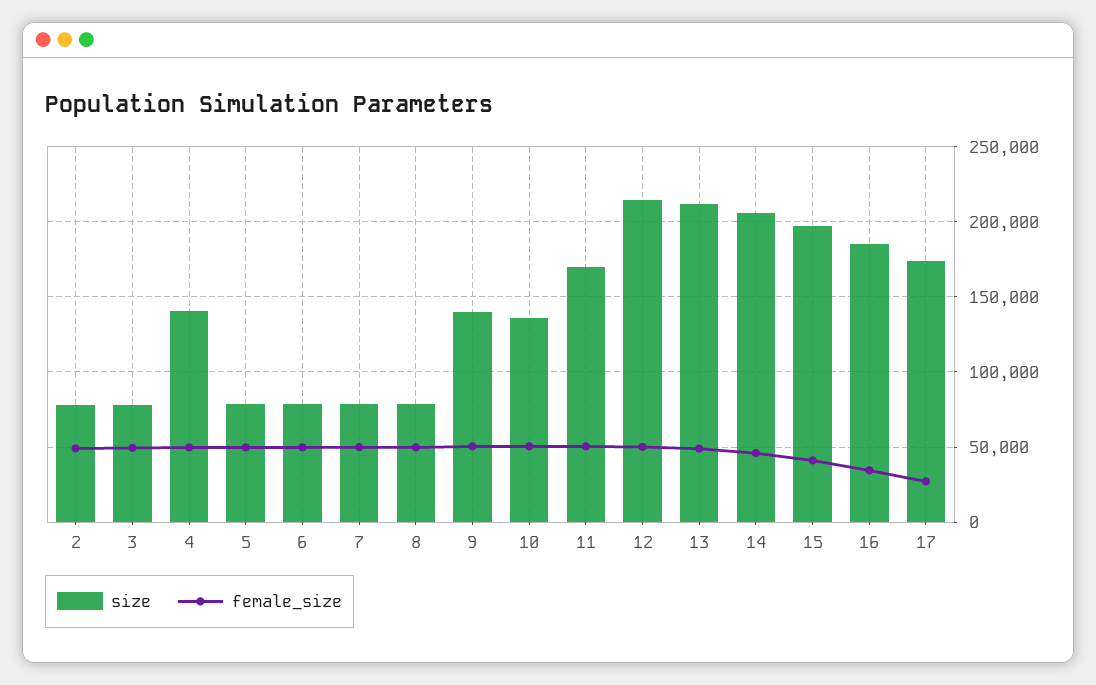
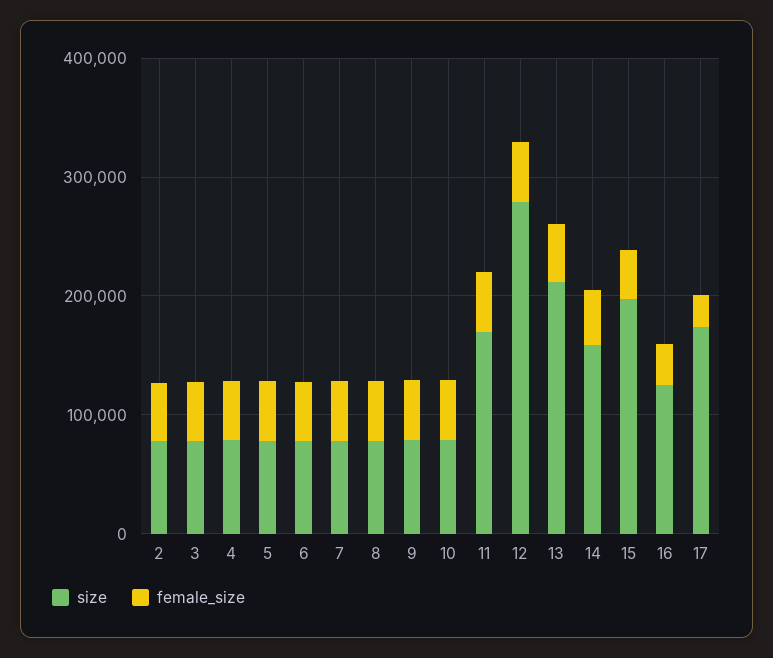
  {
    "size": {
      "2": 80000,
      "3": 80000,
-     "4": 140000,
+     "4": 80000,
      "5": 80000,
      "6": 80000,
      "7": 80000,
      "8": 80000,
-     "9": 140000,
+     "9": 80000,
-     "10": 135000,
+     "10": 80000,
      "11": 170000,
-     "12": 215000,
+     "12": 280000,
      "13": 210000,
-     "14": 205000,
+     "14": 160000,
      "15": 195000,
-     "16": 185000,
+     "16": 120000,
      "17": 175000
    },
    "female_size": {
      "2": 50000,
      "3": 50000,
      "4": 50000,
      "5": 50000,
      "6": 50000,
      "7": 50000,
      "8": 50000,
      "9": 50000,
      "10": 50000,
      "11": 50000,
      "12": 50000,
      "13": 50000,
      "14": 45000,
      "15": 40000,
      "16": 35000,
      "17": 25000
    }
  }

